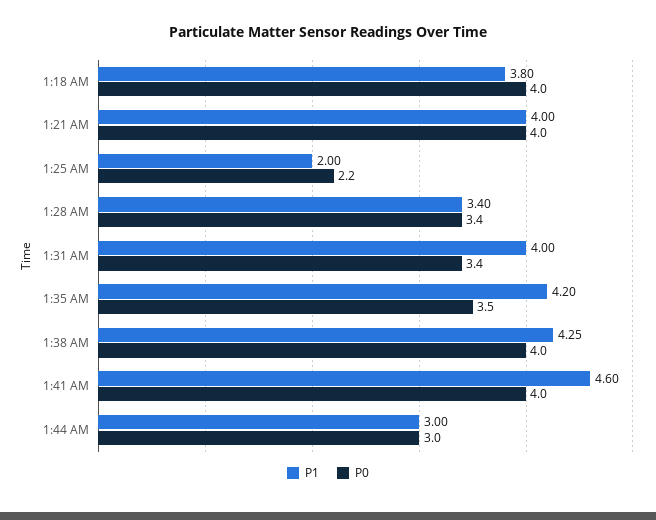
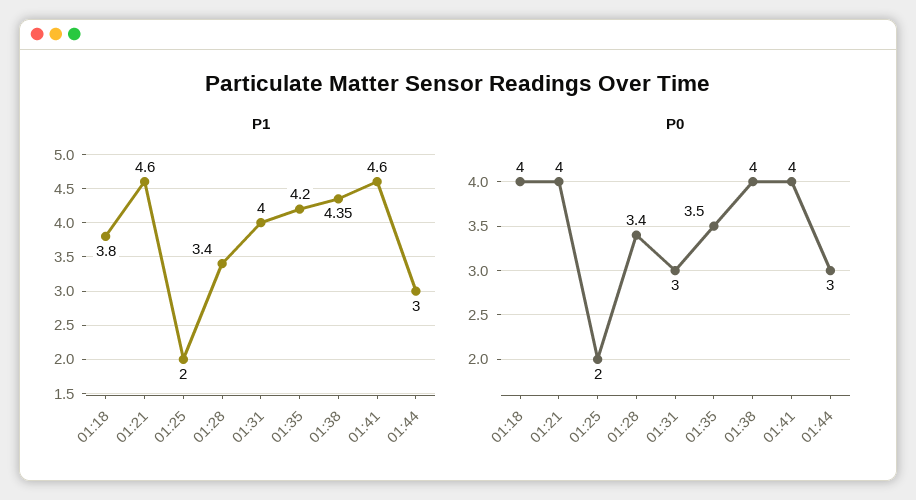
  {
    "P1": {
      "1:18 AM": 3.8,
-     "1:21 AM": 4,
+     "1:21 AM": 4.6,
      "1:25 AM": 2,
      "1:28 AM": 3.4,
      "1:31 AM": 4,
      "1:35 AM": 4.2,
-     "1:38 AM": 4.25,
+     "1:38 AM": 4.35,
      "1:41 AM": 4.6,
      "1:44 AM": 3
    },
    "P0": {
      "1:18 AM": 4,
      "1:21 AM": 4,
-     "1:25 AM": 2.2,
+     "1:25 AM": 2,
      "1:28 AM": 3.4,
-     "1:31 AM": 3.4,
+     "1:31 AM": 3,
      "1:35 AM": 3.5,
      "1:38 AM": 4,
      "1:41 AM": 4,
      "1:44 AM": 3
    }
  }

